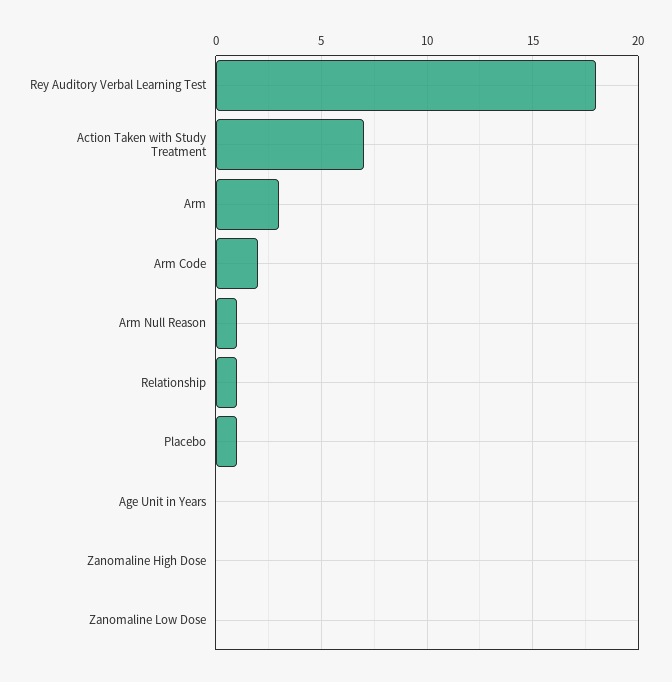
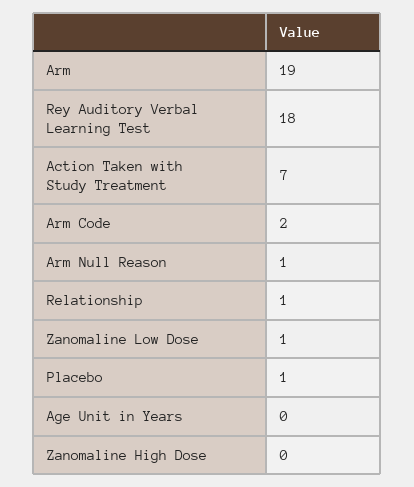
  {
    "Rey Auditory Verbal Learning Test": 18,
    "Action Taken with Study Treatment": 7,
-   "Arm": 3,
+   "Arm": 19,
    "Arm Code": 2,
    "Arm Null Reason": 1,
    "Relationship": 1,
    "Placebo": 1,
    "Age Unit in Years": 0,
    "Zanomaline High Dose": 0,
-   "Zanomaline Low Dose": 0
+   "Zanomaline Low Dose": 1
  }

